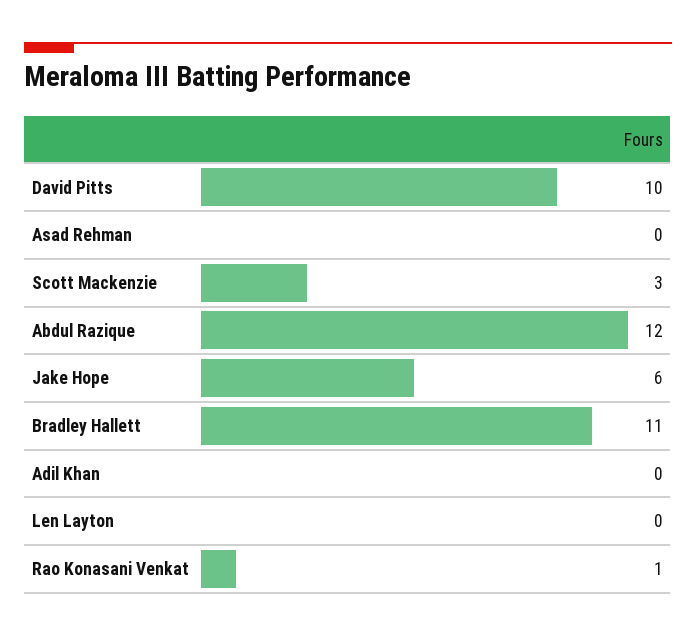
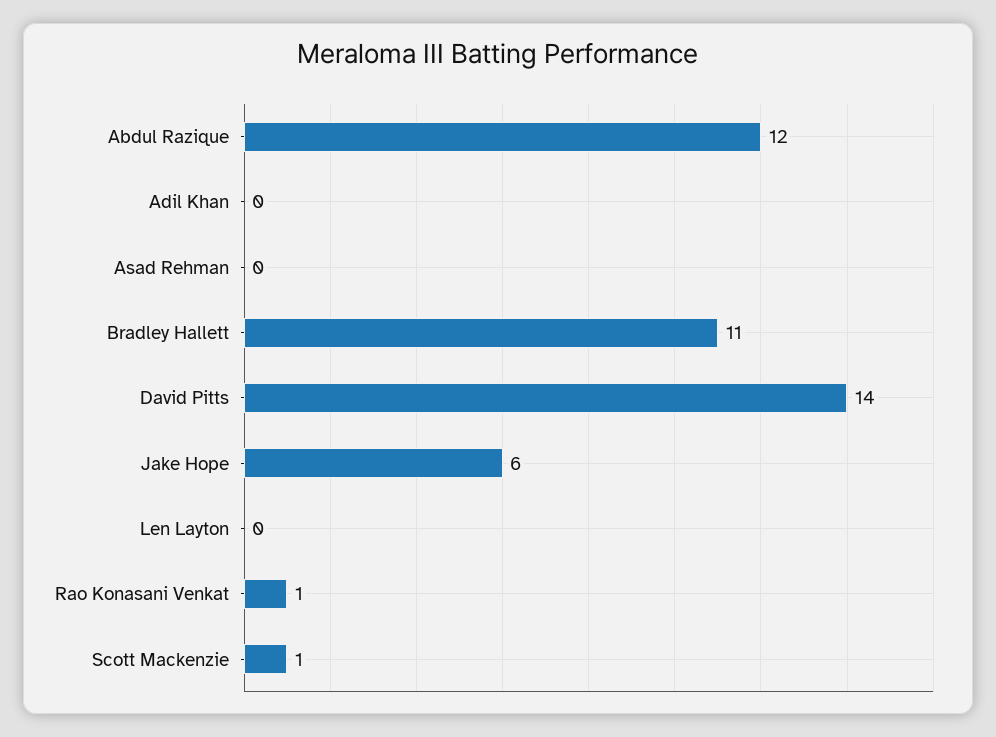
  {
-   "David Pitts": 10,
+   "David Pitts": 14,
    "Asad Rehman": 0,
-   "Scott Mackenzie": 3,
+   "Scott Mackenzie": 1,
    "Abdul Razique": 12,
    "Jake Hope": 6,
    "Bradley Hallett": 11,
    "Adil Khan": 0,
    "Len Layton": 0,
    "Rao Konasani Venkat": 1
  }

